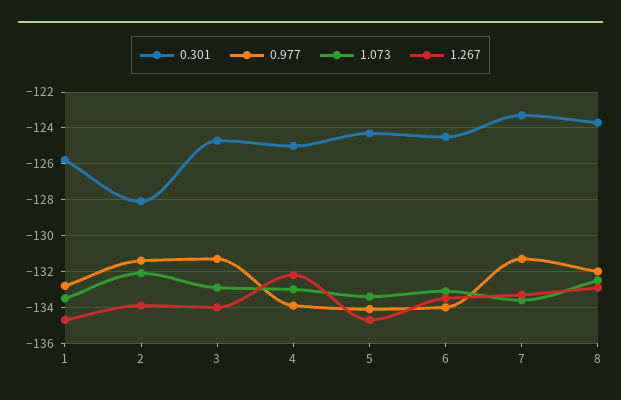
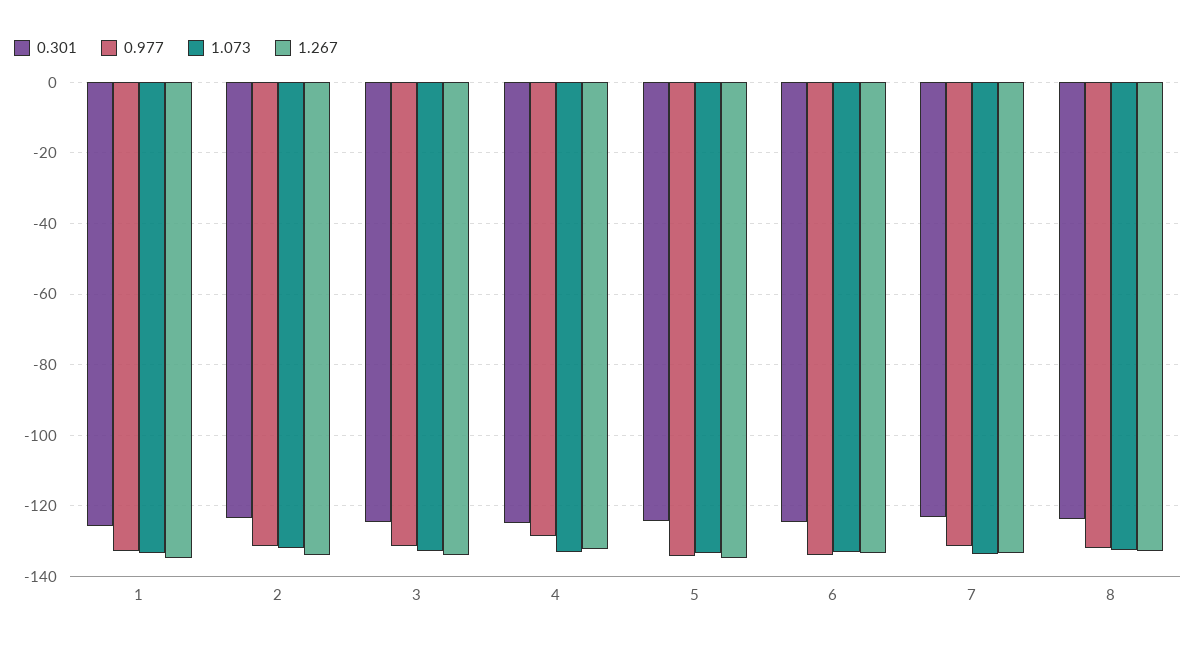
  {
    "0.301": {
      "1": -126,
-     "2": -128,
+     "2": -124,
      "3": -124.5,
      "4": -125,
      "5": -124.5,
      "6": -124.5,
      "7": -123.5,
      "8": -123.5
    },
    "0.977": {
      "1": -133,
      "2": -131.5,
      "3": -131.5,
-     "4": -134,
+     "4": -128,
      "5": -134,
      "6": -134,
      "7": -131.5,
      "8": -132
    },
    "1.073": {
      "1": -133.5,
      "2": -132,
      "3": -133,
      "4": -133,
      "5": -133.5,
      "6": -133,
      "7": -133.5,
      "8": -132.5
    },
    "1.267": {
      "1": -134.5,
      "2": -134,
      "3": -134,
      "4": -132,
      "5": -134.5,
      "6": -133.5,
      "7": -133.5,
      "8": -133
    }
  }

